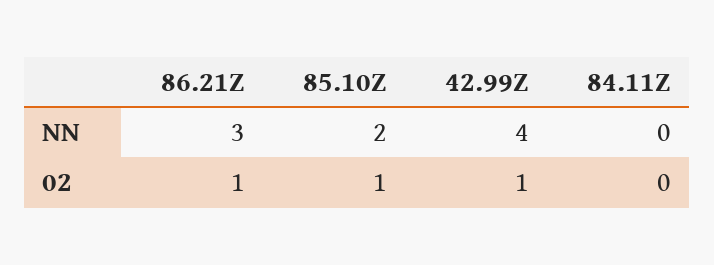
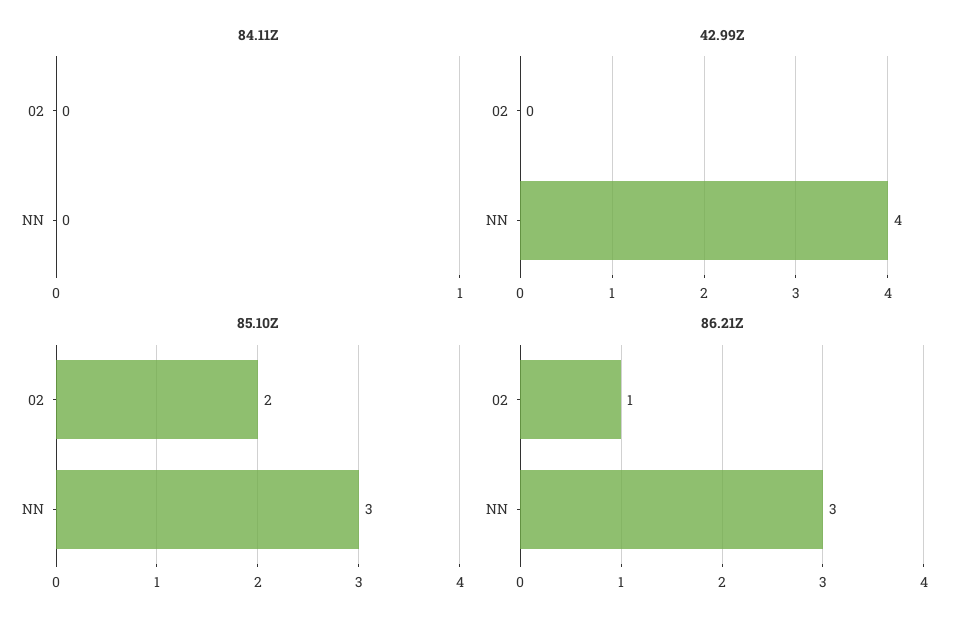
  {
    "86.21Z": {
      "NN": 3,
      "02": 1
    },
    "85.10Z": {
-     "NN": 2,
+     "NN": 3,
-     "02": 1
+     "02": 2
    },
    "42.99Z": {
      "NN": 4,
-     "02": 1
+     "02": 0
    },
    "84.11Z": {
      "NN": 0,
      "02": 0
    }
  }

